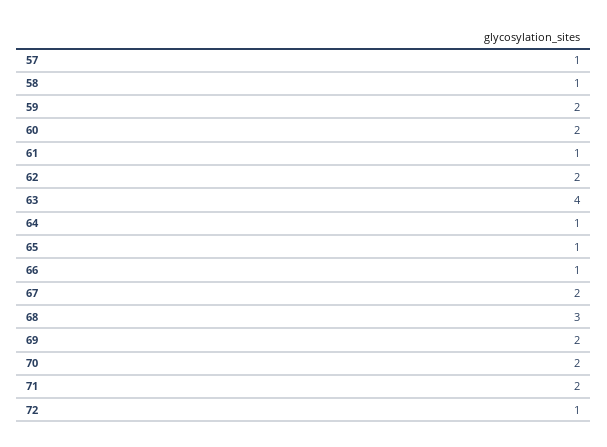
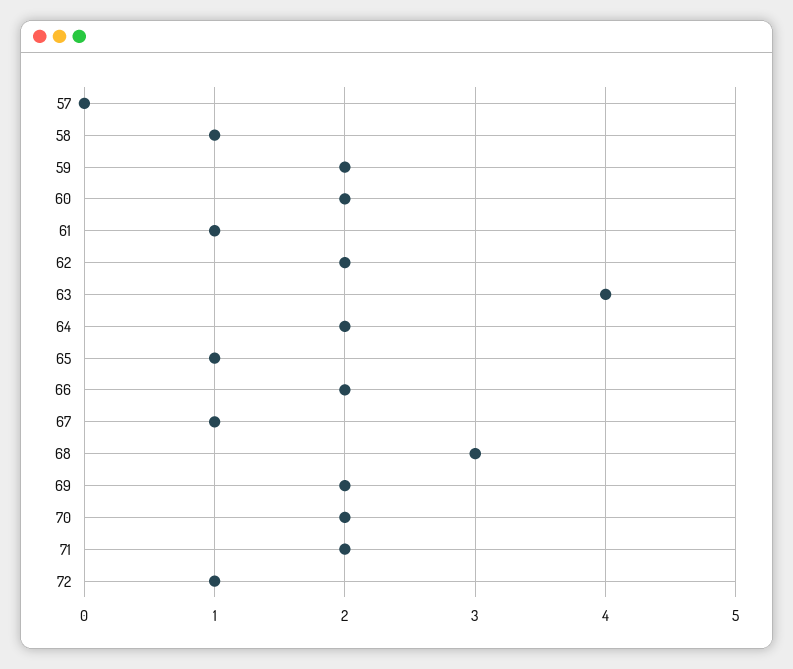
  {
-   "57": 1,
+   "57": 0,
    "58": 1,
    "59": 2,
    "60": 2,
    "61": 1,
    "62": 2,
    "63": 4,
-   "64": 1,
+   "64": 2,
    "65": 1,
-   "66": 1,
+   "66": 2,
-   "67": 2,
+   "67": 1,
    "68": 3,
    "69": 2,
    "70": 2,
    "71": 2,
    "72": 1
  }

